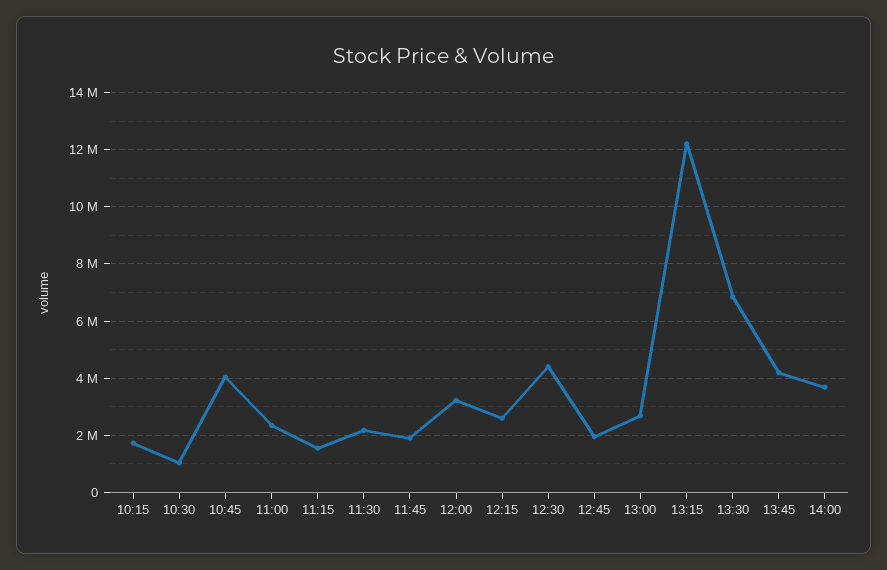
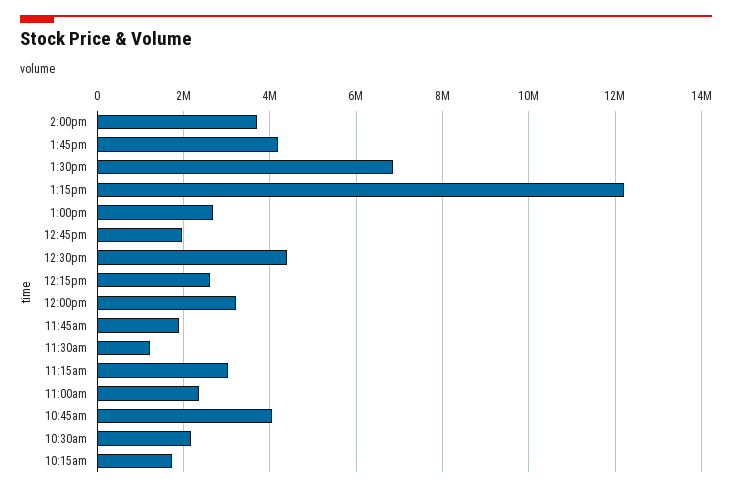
  {
    "10:15": 1800000,
-   "10:30": 1000000,
+   "10:30": 2200000,
    "10:45": 4000000,
    "11:00": 2400000,
-   "11:15": 1500000,
+   "11:15": 3000000,
-   "11:30": 2250000,
+   "11:30": 1200000,
    "11:45": 2000000,
    "12:00": 3200000,
    "12:15": 2600000,
    "12:30": 4400000,
    "12:45": 2000000,
    "13:00": 2600000,
    "13:15": 12200000,
    "13:30": 6800000,
    "13:45": 4200000,
    "14:00": 3600000
  }

